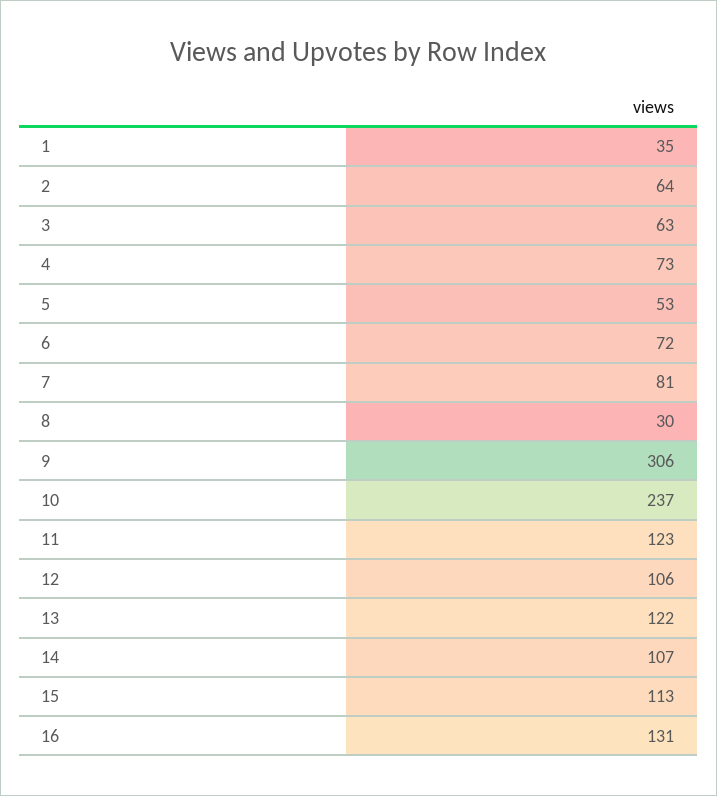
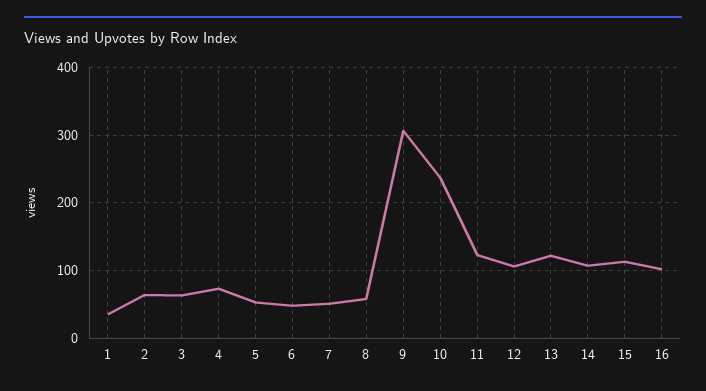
  {
    "1": 35,
    "2": 64,
    "3": 63,
    "4": 73,
    "5": 53,
-   "6": 72,
+   "6": 50,
-   "7": 81,
+   "7": 50,
-   "8": 30,
+   "8": 60,
    "9": 306,
    "10": 237,
    "11": 123,
    "12": 106,
    "13": 122,
    "14": 107,
    "15": 113,
-   "16": 131
+   "16": 100
  }

